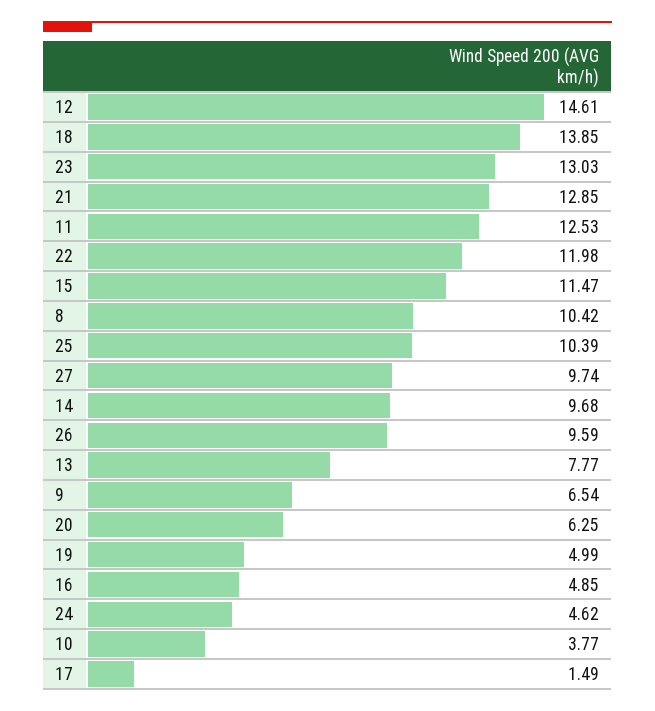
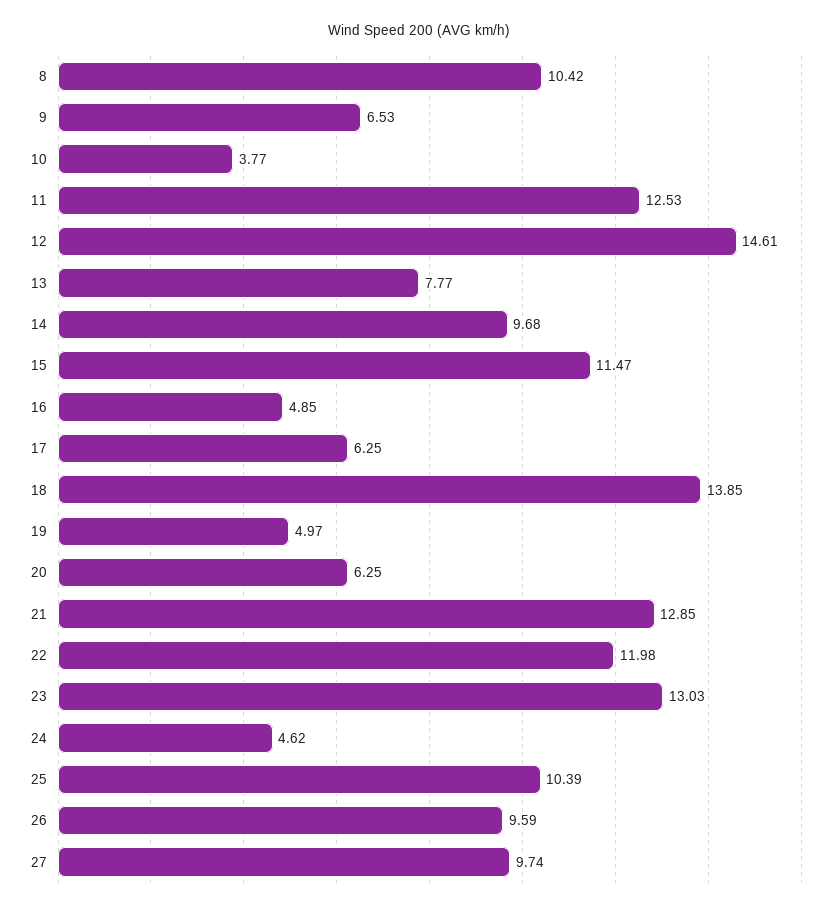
  {
    "12": 14.61,
    "18": 13.85,
    "23": 13.03,
    "21": 12.85,
    "11": 12.53,
    "22": 11.98,
    "15": 11.47,
    "8": 10.42,
    "25": 10.39,
    "27": 9.74,
    "14": 9.68,
    "26": 9.59,
    "13": 7.77,
-   "9": 6.54,
+   "9": 6.53,
    "20": 6.25,
-   "19": 4.99,
+   "19": 4.97,
    "16": 4.85,
    "24": 4.62,
    "10": 3.77,
-   "17": 1.49
+   "17": 6.25
  }

